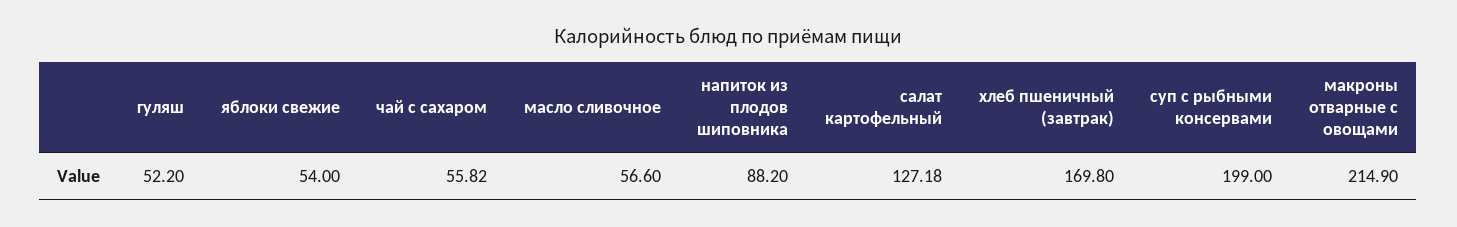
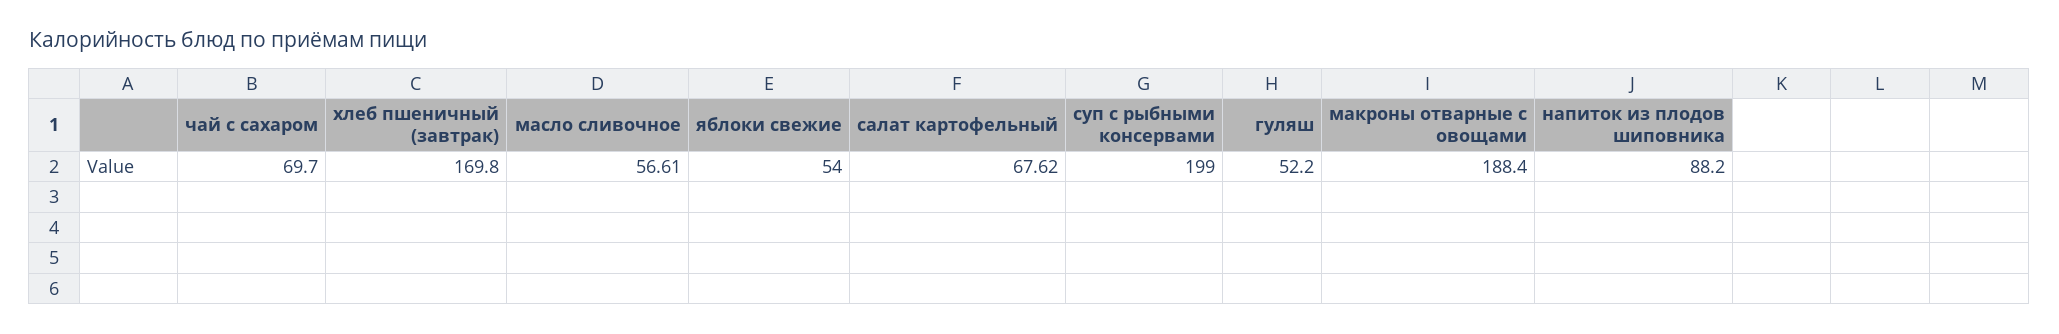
  {
    "гуляш": 52.2,
    "яблоки свежие": 54,
-   "чай с сахаром": 55.82,
+   "чай с сахаром": 69.7,
-   "масло сливочное": 56.6,
+   "масло сливочное": 56.61,
    "напиток из плодов шиповника": 88.2,
-   "салат картофельный": 127.18,
+   "салат картофельный": 67.62,
    "хлеб пшеничный (завтрак)": 169.8,
    "суп с рыбными консервами": 199,
-   "макроны отварные с овощами": 214.9
+   "макроны отварные с овощами": 188.4
  }

